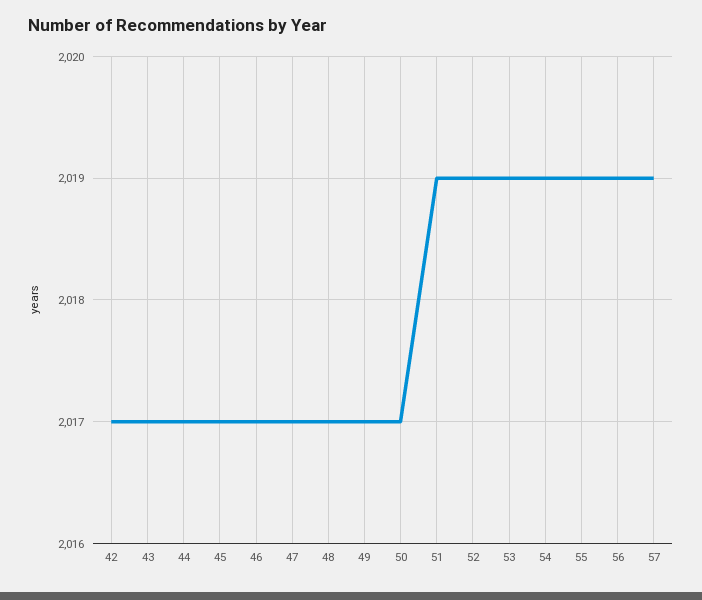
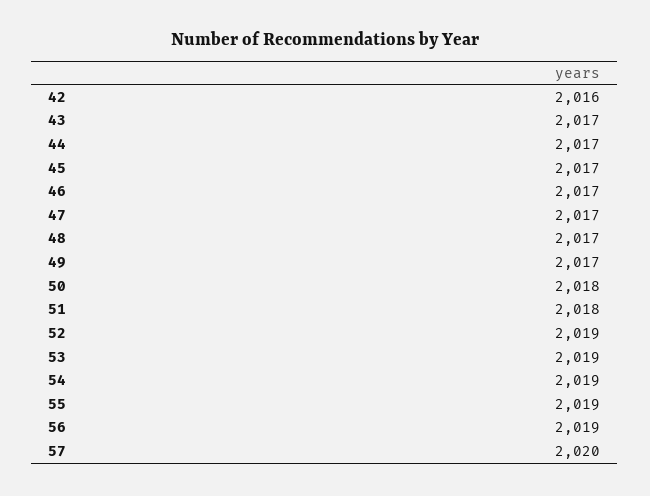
  {
-   "42": 2017,
+   "42": 2016,
    "43": 2017,
    "44": 2017,
    "45": 2017,
    "46": 2017,
    "47": 2017,
    "48": 2017,
    "49": 2017,
-   "50": 2017,
+   "50": 2018,
-   "51": 2019,
+   "51": 2018,
    "52": 2019,
    "53": 2019,
    "54": 2019,
    "55": 2019,
    "56": 2019,
-   "57": 2019
+   "57": 2020
  }

